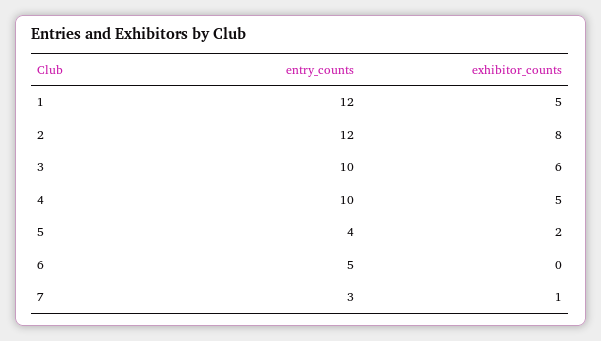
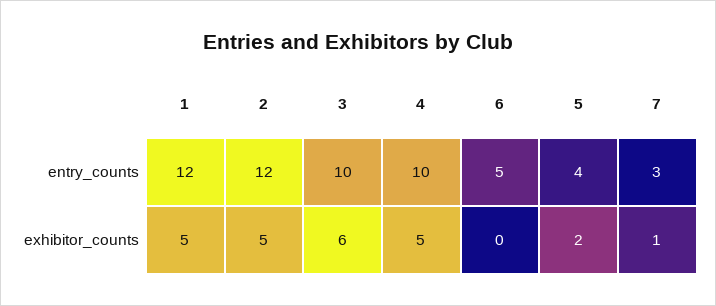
  {
    "entry_counts": {
      "1": 12,
      "2": 12,
      "3": 10,
      "4": 10,
      "5": 4,
      "6": 5,
      "7": 3
    },
    "exhibitor_counts": {
      "1": 5,
-     "2": 8,
+     "2": 5,
      "3": 6,
      "4": 5,
      "5": 2,
      "6": 0,
      "7": 1
    }
  }

